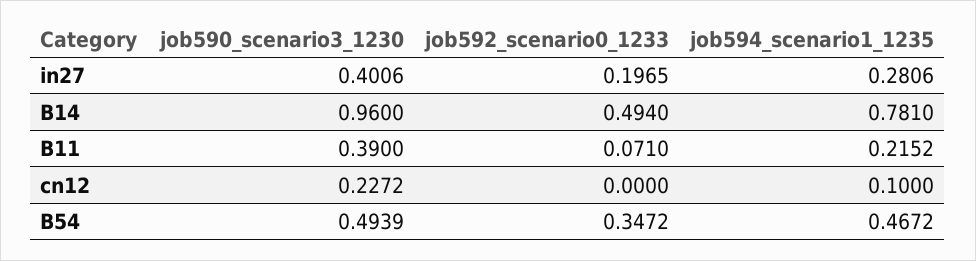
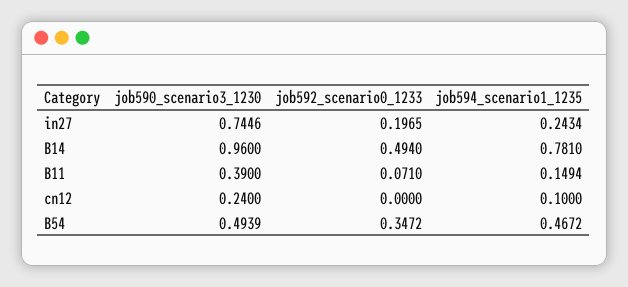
  {
    "job590_scenario3_1230": {
-     "in27": 0.4006,
+     "in27": 0.7446,
      "B14": 0.96,
      "B11": 0.39,
-     "cn12": 0.2272,
+     "cn12": 0.24,
      "B54": 0.4939
    },
    "job592_scenario0_1233": {
      "in27": 0.1965,
      "B14": 0.494,
      "B11": 0.071,
      "cn12": 0,
      "B54": 0.3472
    },
    "job594_scenario1_1235": {
-     "in27": 0.2806,
+     "in27": 0.2434,
      "B14": 0.781,
-     "B11": 0.2152,
+     "B11": 0.1494,
      "cn12": 0.1,
      "B54": 0.4672
    }
  }

